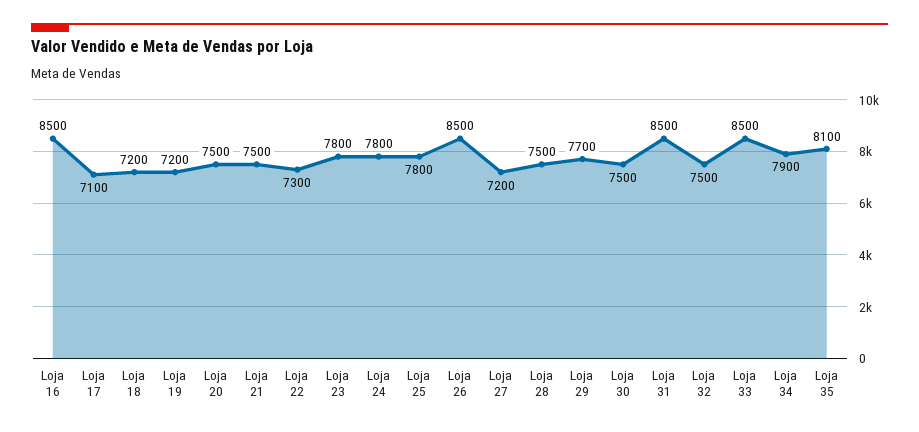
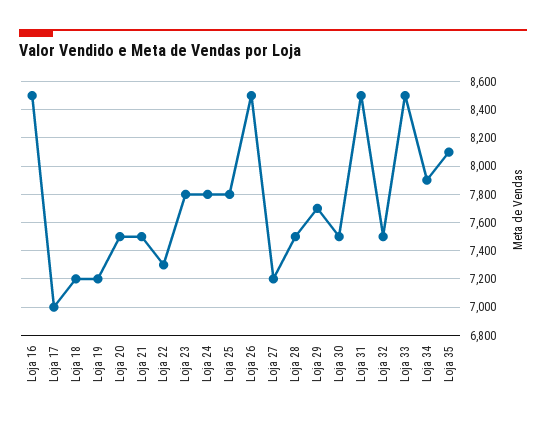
  {
    "Loja 16": 8500,
-   "Loja 17": 7100,
+   "Loja 17": 7000,
    "Loja 18": 7200,
    "Loja 19": 7200,
    "Loja 20": 7500,
    "Loja 21": 7500,
    "Loja 22": 7300,
    "Loja 23": 7800,
    "Loja 24": 7800,
    "Loja 25": 7800,
    "Loja 26": 8500,
    "Loja 27": 7200,
    "Loja 28": 7500,
    "Loja 29": 7700,
    "Loja 30": 7500,
    "Loja 31": 8500,
    "Loja 32": 7500,
    "Loja 33": 8500,
    "Loja 34": 7900,
    "Loja 35": 8100
  }

